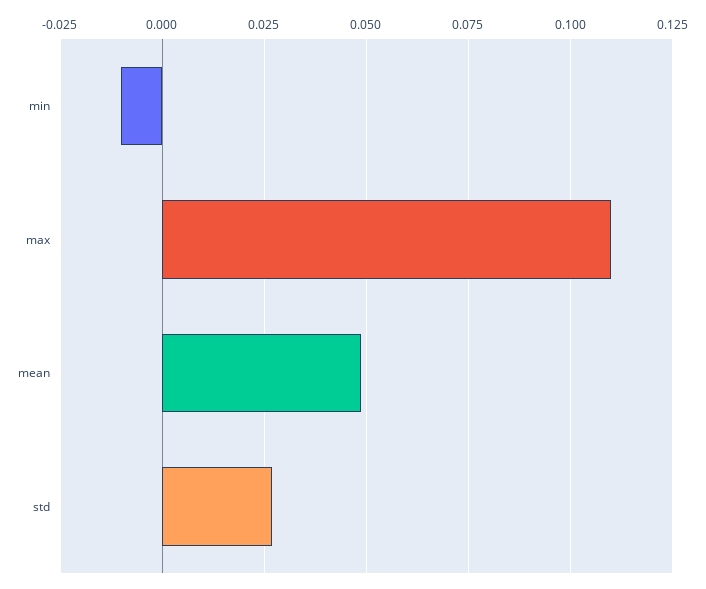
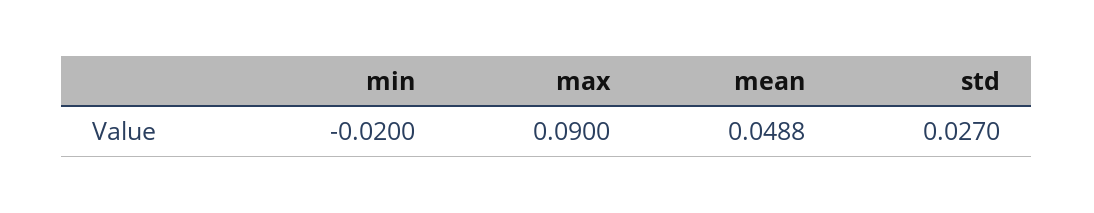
  {
-   "min": -0.01,
+   "min": -0.02,
-   "max": 0.11,
+   "max": 0.09,
    "mean": 0.0488,
    "std": 0.027
  }

